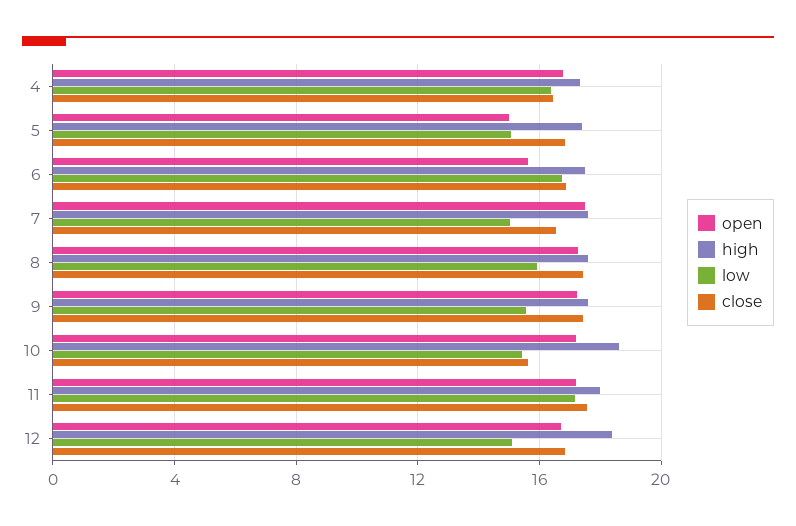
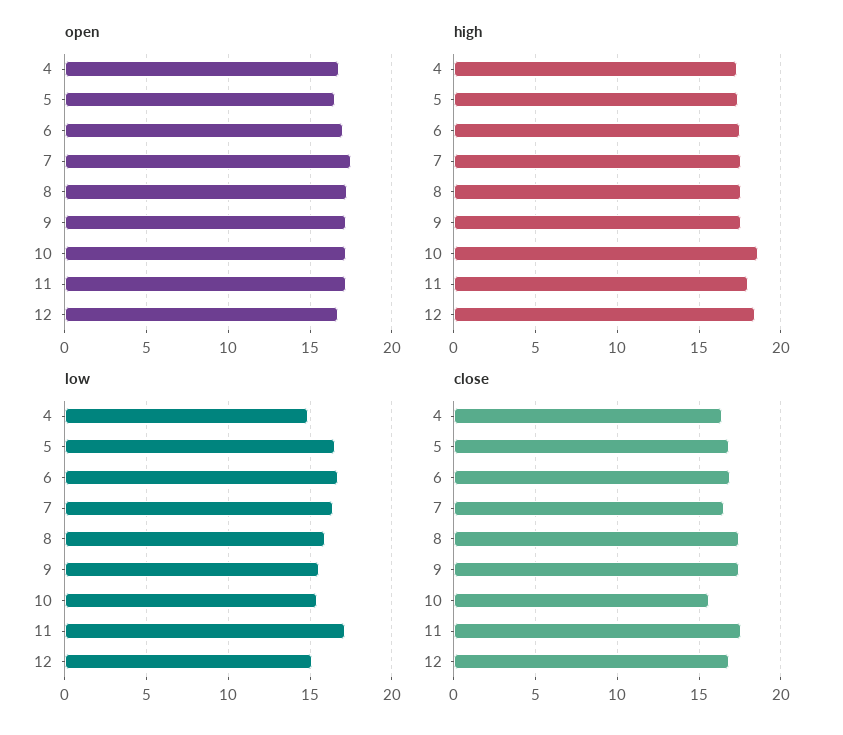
  {
    "open": {
      "4": 17,
-     "5": 15,
+     "5": 16.5,
-     "6": 15.5,
+     "6": 17,
      "7": 17.5,
      "8": 17.5,
      "9": 17,
      "10": 17,
      "11": 17,
      "12": 16.5
    },
    "high": {
      "4": 17.5,
      "5": 17.5,
      "6": 17.5,
      "7": 17.5,
      "8": 17.5,
      "9": 17.5,
      "10": 18.5,
      "11": 18,
      "12": 18.5
    },
    "low": {
-     "4": 16.5,
+     "4": 15,
-     "5": 15,
+     "5": 16.5,
      "6": 16.5,
-     "7": 15,
+     "7": 16.5,
      "8": 16,
      "9": 15.5,
      "10": 15.5,
      "11": 17,
      "12": 15
    },
    "close": {
      "4": 16.5,
      "5": 17,
      "6": 17,
      "7": 16.5,
      "8": 17.5,
      "9": 17.5,
      "10": 15.5,
      "11": 17.5,
      "12": 17
    }
  }

